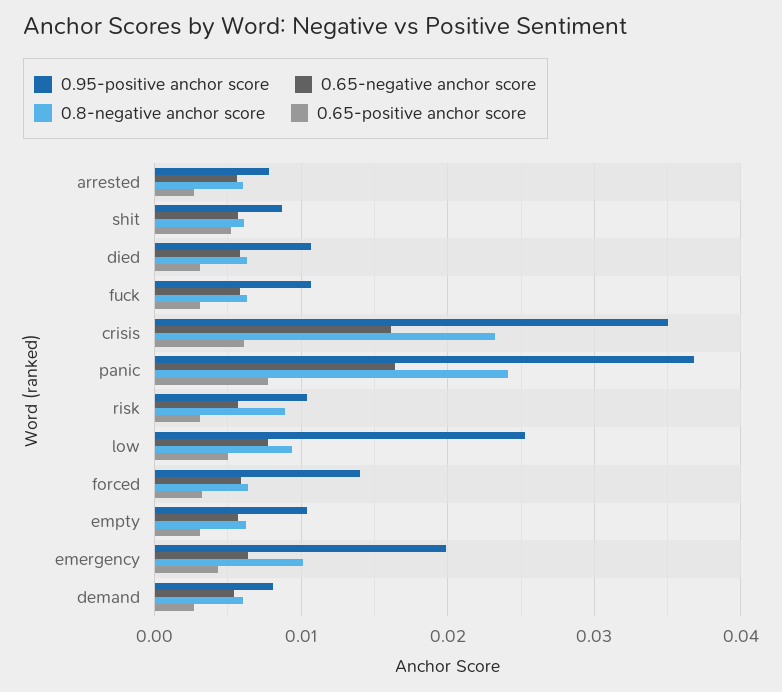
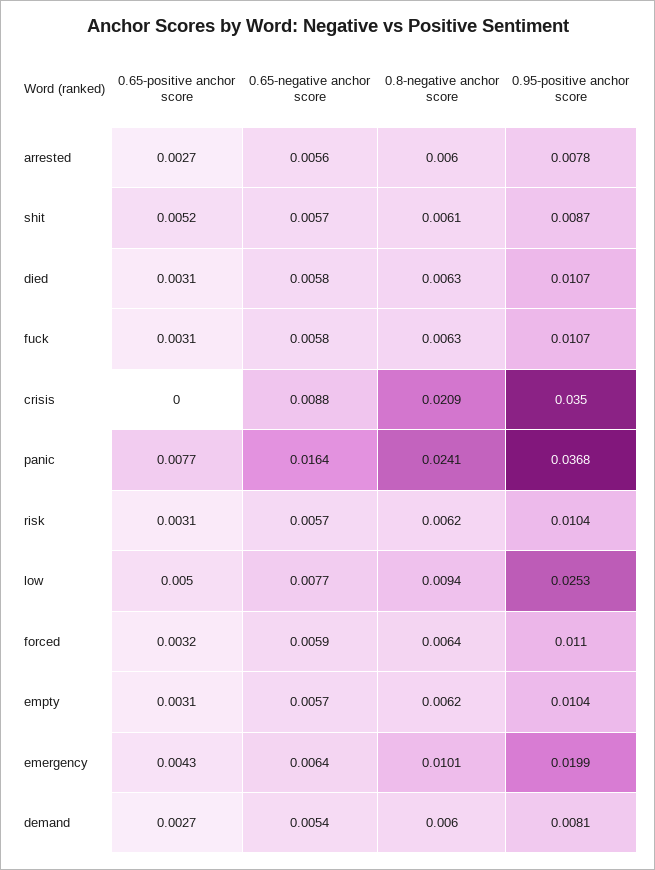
  {
    "0.95-positive anchor score": {
      "arrested": 0.0078,
      "shit": 0.0087,
      "died": 0.0107,
      "fuck": 0.0107,
      "crisis": 0.035,
      "panic": 0.0368,
      "risk": 0.0104,
      "low": 0.0253,
-     "forced": 0.014,
+     "forced": 0.011,
      "empty": 0.0104,
      "emergency": 0.0199,
      "demand": 0.0081
    },
    "0.65-negative anchor score": {
      "arrested": 0.0056,
      "shit": 0.0057,
      "died": 0.0058,
      "fuck": 0.0058,
-     "crisis": 0.016,
+     "crisis": 0.0088,
      "panic": 0.0164,
      "risk": 0.0057,
      "low": 0.0077,
      "forced": 0.0059,
      "empty": 0.0057,
      "emergency": 0.0064,
      "demand": 0.0054
    },
    "0.8-negative anchor score": {
      "arrested": 0.006,
      "shit": 0.0061,
      "died": 0.0063,
      "fuck": 0.0063,
-     "crisis": 0.023,
+     "crisis": 0.0209,
      "panic": 0.0241,
-     "risk": 0.009,
+     "risk": 0.0062,
      "low": 0.0094,
      "forced": 0.0064,
      "empty": 0.0062,
      "emergency": 0.0101,
      "demand": 0.006
    },
    "0.65-positive anchor score": {
      "arrested": 0.0027,
      "shit": 0.0052,
      "died": 0.0031,
      "fuck": 0.0031,
-     "crisis": 0.006,
+     "crisis": 0,
      "panic": 0.0077,
      "risk": 0.0031,
      "low": 0.005,
      "forced": 0.0032,
      "empty": 0.0031,
      "emergency": 0.0043,
      "demand": 0.0027
    }
  }

